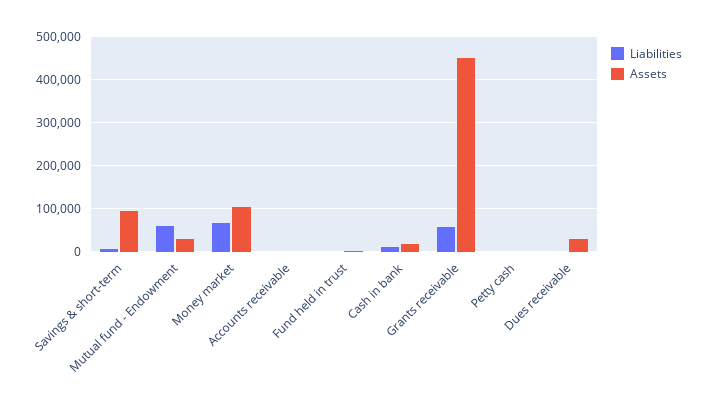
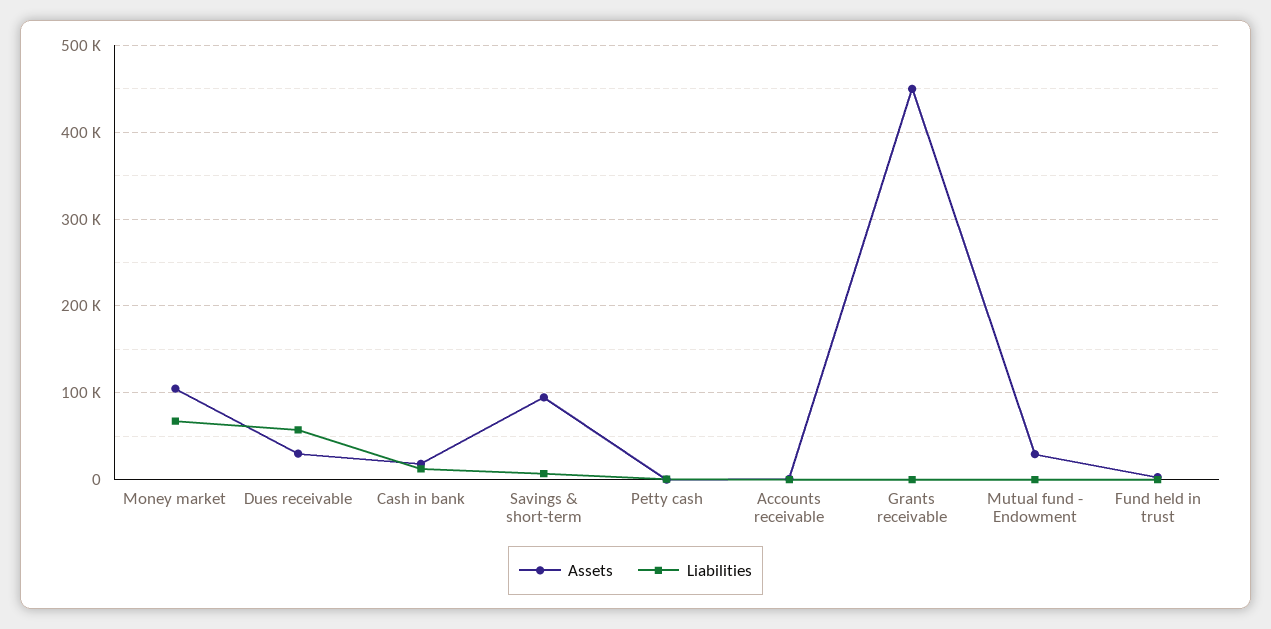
  {
    "Liabilities": {
      "Savings & short-term": 10000,
-     "Mutual fund - Endowment": 60000,
+     "Mutual fund - Endowment": 0,
      "Money market": 70000,
      "Accounts receivable": 0,
      "Fund held in trust": 0,
      "Cash in bank": 10000,
-     "Grants receivable": 60000,
+     "Grants receivable": 0,
      "Petty cash": 0,
-     "Dues receivable": 0
+     "Dues receivable": 60000
    },
    "Assets": {
      "Savings & short-term": 90000,
      "Mutual fund - Endowment": 30000,
      "Money market": 100000,
      "Accounts receivable": 0,
      "Fund held in trust": 0,
      "Cash in bank": 20000,
      "Grants receivable": 450000,
      "Petty cash": 0,
      "Dues receivable": 30000
    }
  }

